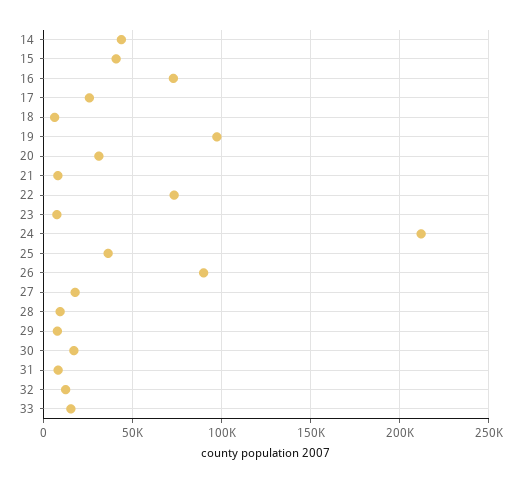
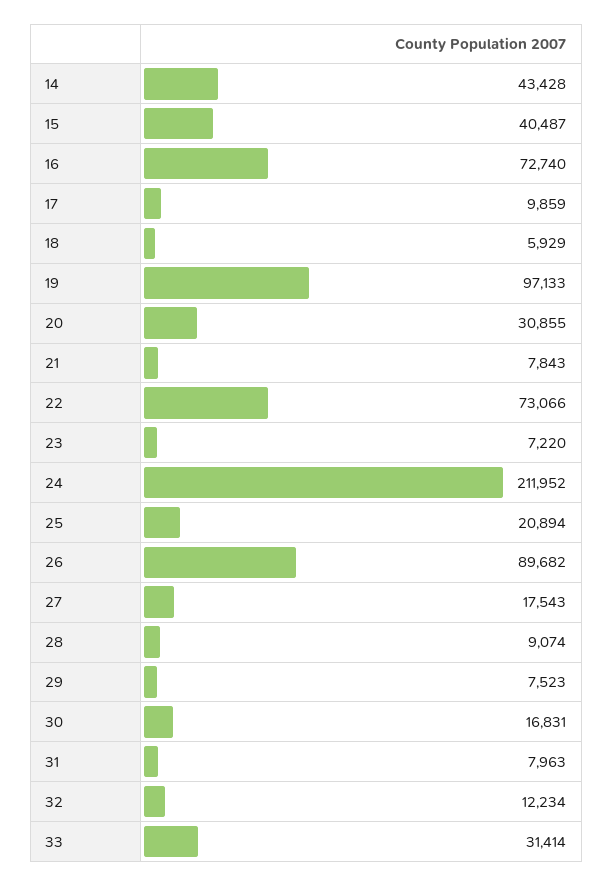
  {
    "14": 43428,
    "15": 40487,
    "16": 72740,
-   "17": 25000,
+   "17": 9859,
    "18": 5929,
    "19": 97133,
    "20": 30855,
    "21": 7843,
    "22": 73066,
    "23": 7220,
    "24": 211952,
-   "25": 35000,
+   "25": 20894,
    "26": 89682,
    "27": 17543,
    "28": 9074,
    "29": 7523,
    "30": 16831,
    "31": 7963,
    "32": 12234,
-   "33": 15000
+   "33": 31414
  }

